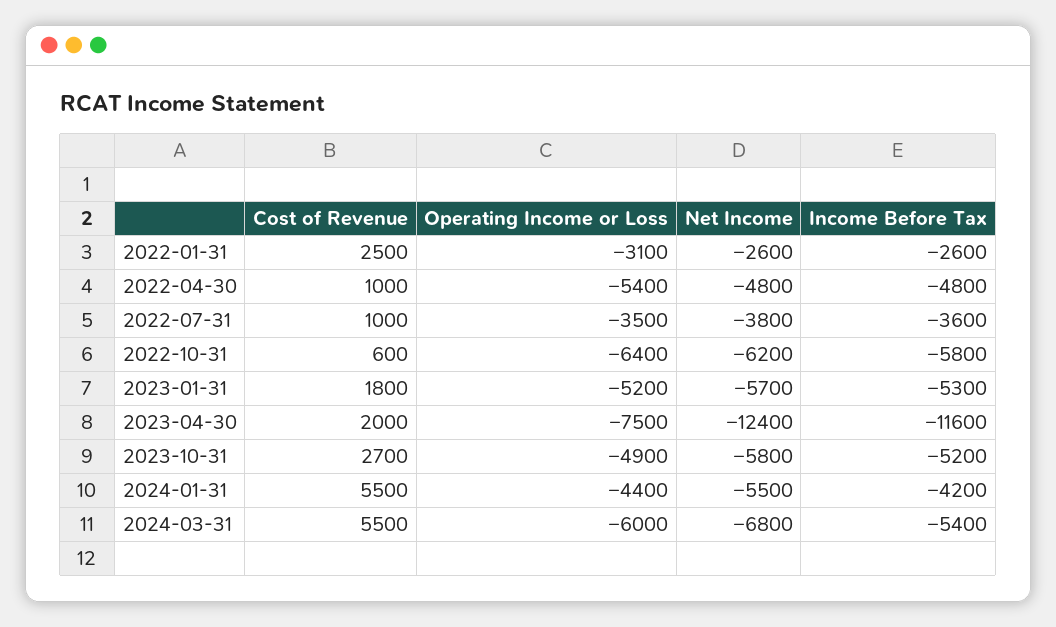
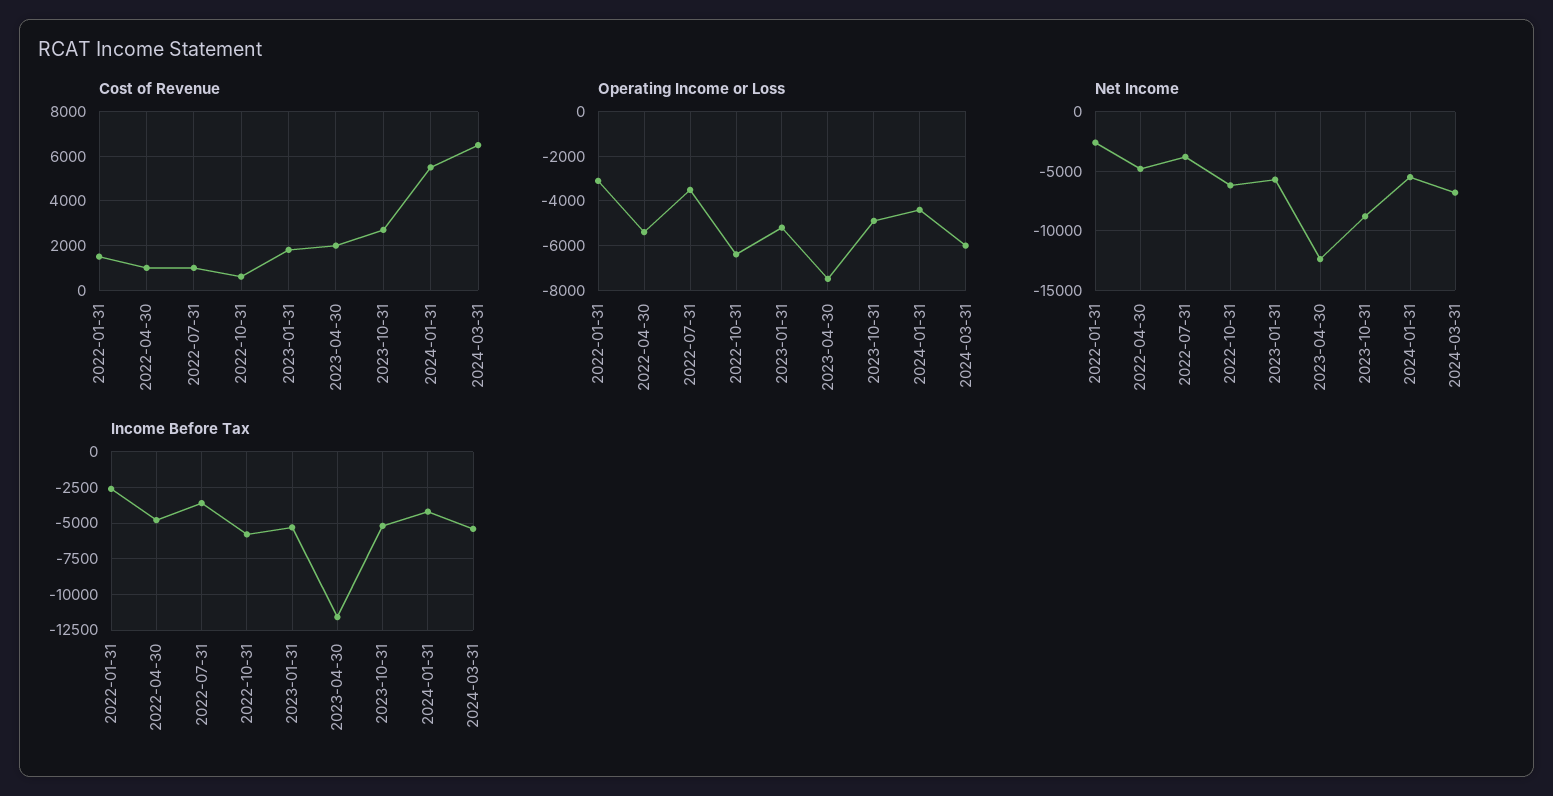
  {
    "Cost of Revenue": {
-     "2022-01-31": 2500,
+     "2022-01-31": 1500,
      "2022-04-30": 1000,
      "2022-07-31": 1000,
      "2022-10-31": 600,
      "2023-01-31": 1800,
      "2023-04-30": 2000,
      "2023-10-31": 2700,
      "2024-01-31": 5500,
-     "2024-03-31": 5500
+     "2024-03-31": 6500
    },
    "Operating Income or Loss": {
      "2022-01-31": -3100,
      "2022-04-30": -5400,
      "2022-07-31": -3500,
      "2022-10-31": -6400,
      "2023-01-31": -5200,
      "2023-04-30": -7500,
      "2023-10-31": -4900,
      "2024-01-31": -4400,
      "2024-03-31": -6000
    },
    "Net Income": {
      "2022-01-31": -2600,
      "2022-04-30": -4800,
      "2022-07-31": -3800,
      "2022-10-31": -6200,
      "2023-01-31": -5700,
      "2023-04-30": -12400,
-     "2023-10-31": -5800,
+     "2023-10-31": -9000,
      "2024-01-31": -5500,
      "2024-03-31": -6800
    },
    "Income Before Tax": {
      "2022-01-31": -2600,
      "2022-04-30": -4800,
      "2022-07-31": -3600,
      "2022-10-31": -5800,
      "2023-01-31": -5300,
      "2023-04-30": -11600,
      "2023-10-31": -5200,
      "2024-01-31": -4200,
      "2024-03-31": -5400
    }
  }

